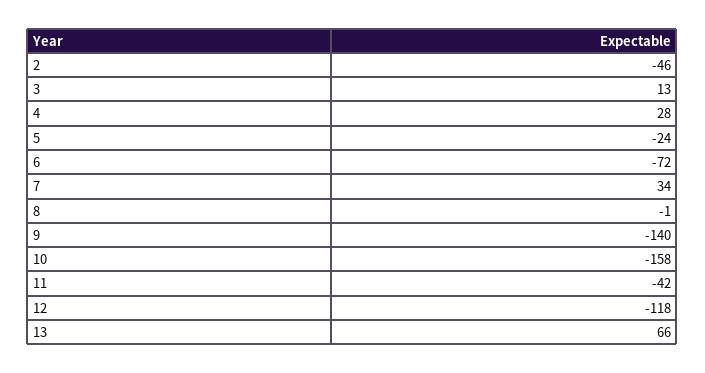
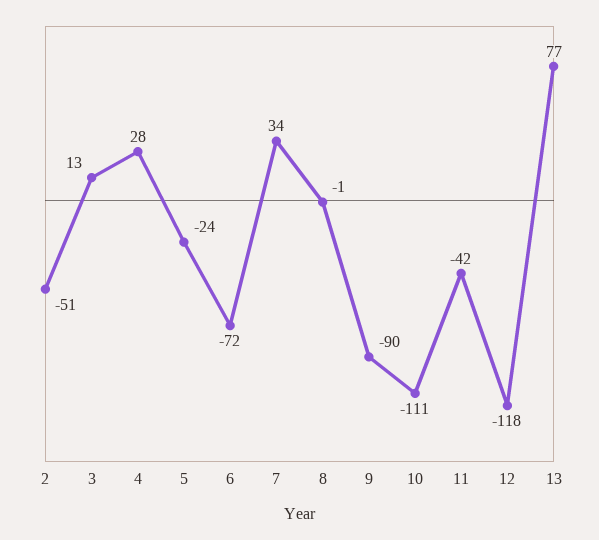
  {
-   "2": -46,
+   "2": -51,
    "3": 13,
    "4": 28,
    "5": -24,
    "6": -72,
    "7": 34,
    "8": -1,
-   "9": -140,
+   "9": -90,
-   "10": -158,
+   "10": -111,
    "11": -42,
    "12": -118,
-   "13": 66
+   "13": 77
  }

